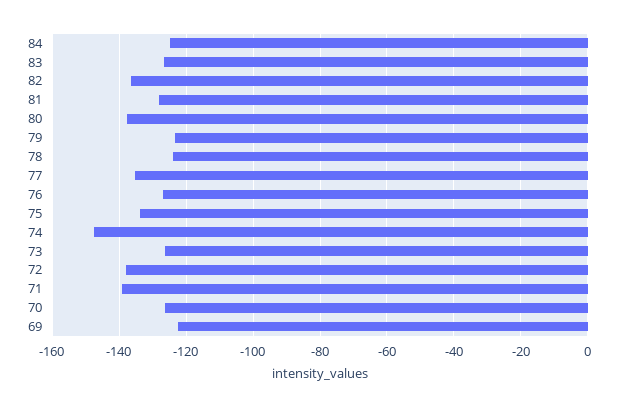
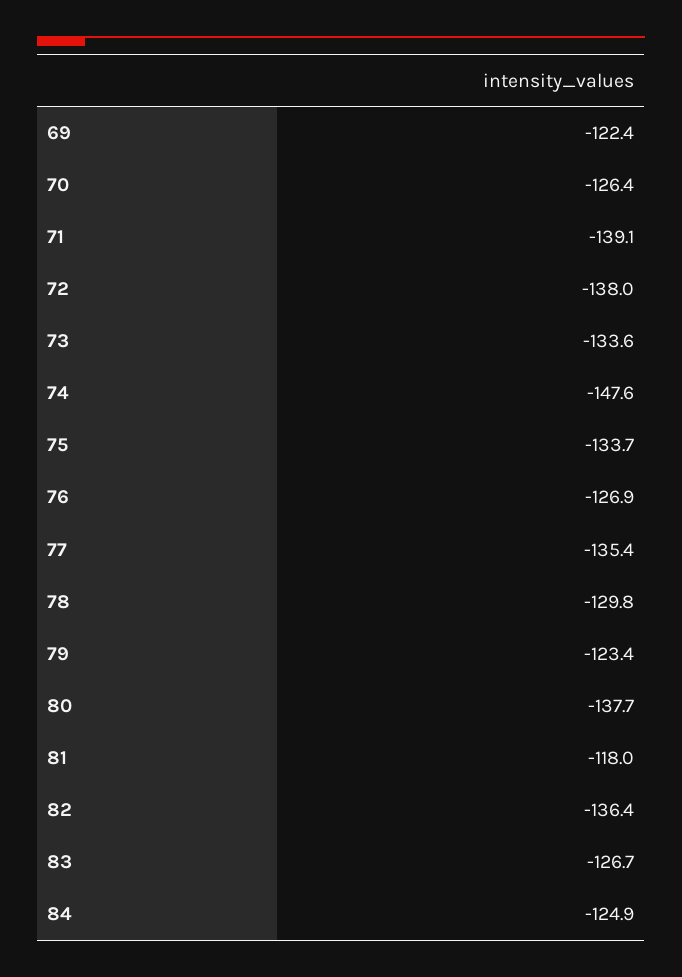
  {
    "84": -124.9,
    "83": -126.7,
    "82": -136.4,
-   "81": -128,
+   "81": -118,
    "80": -137.7,
    "79": -123.4,
-   "78": -124,
+   "78": -129.8,
    "77": -135.4,
    "76": -126.9,
    "75": -133.7,
    "74": -147.6,
-   "73": -126,
+   "73": -133.6,
    "72": -138,
    "71": -139.1,
    "70": -126.4,
    "69": -122.4
  }

